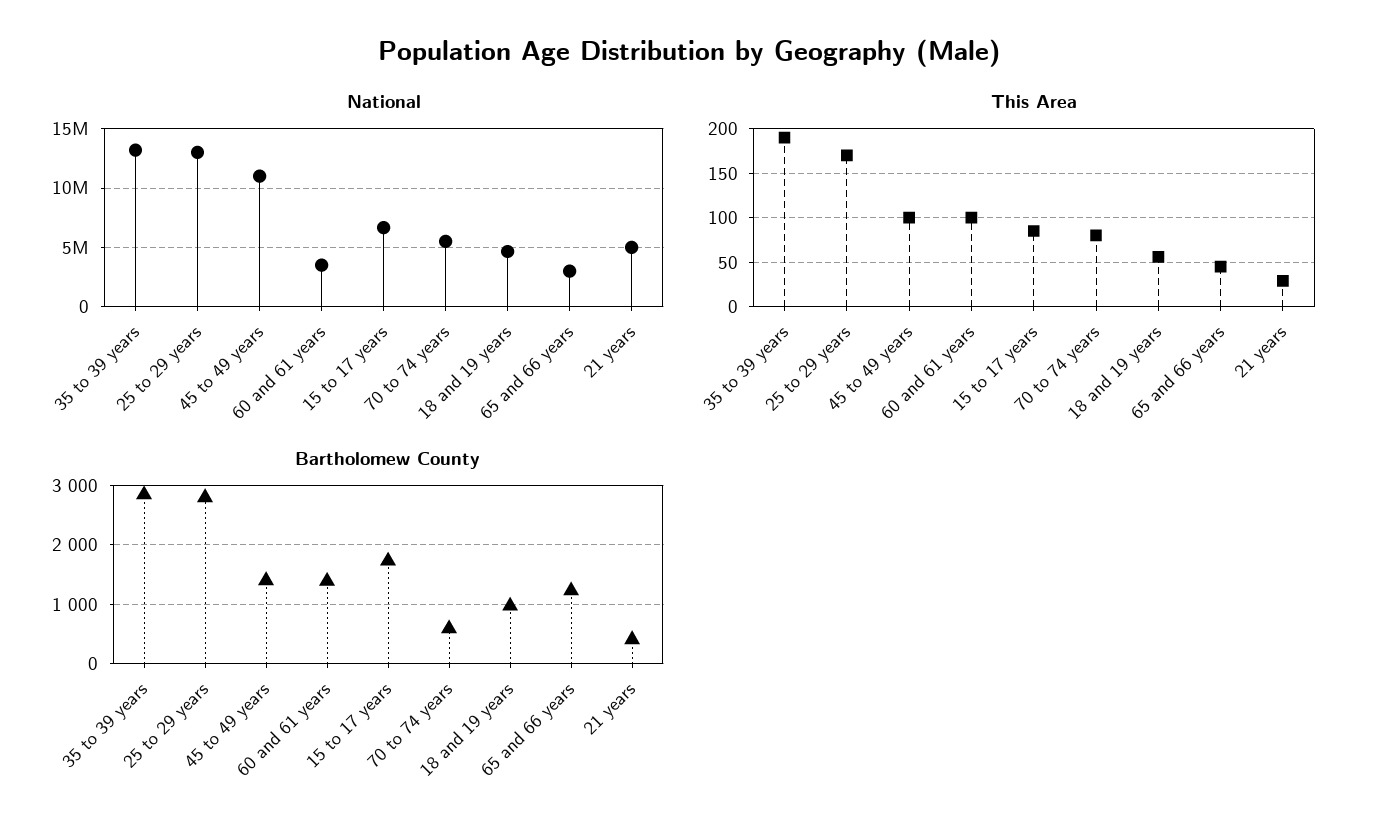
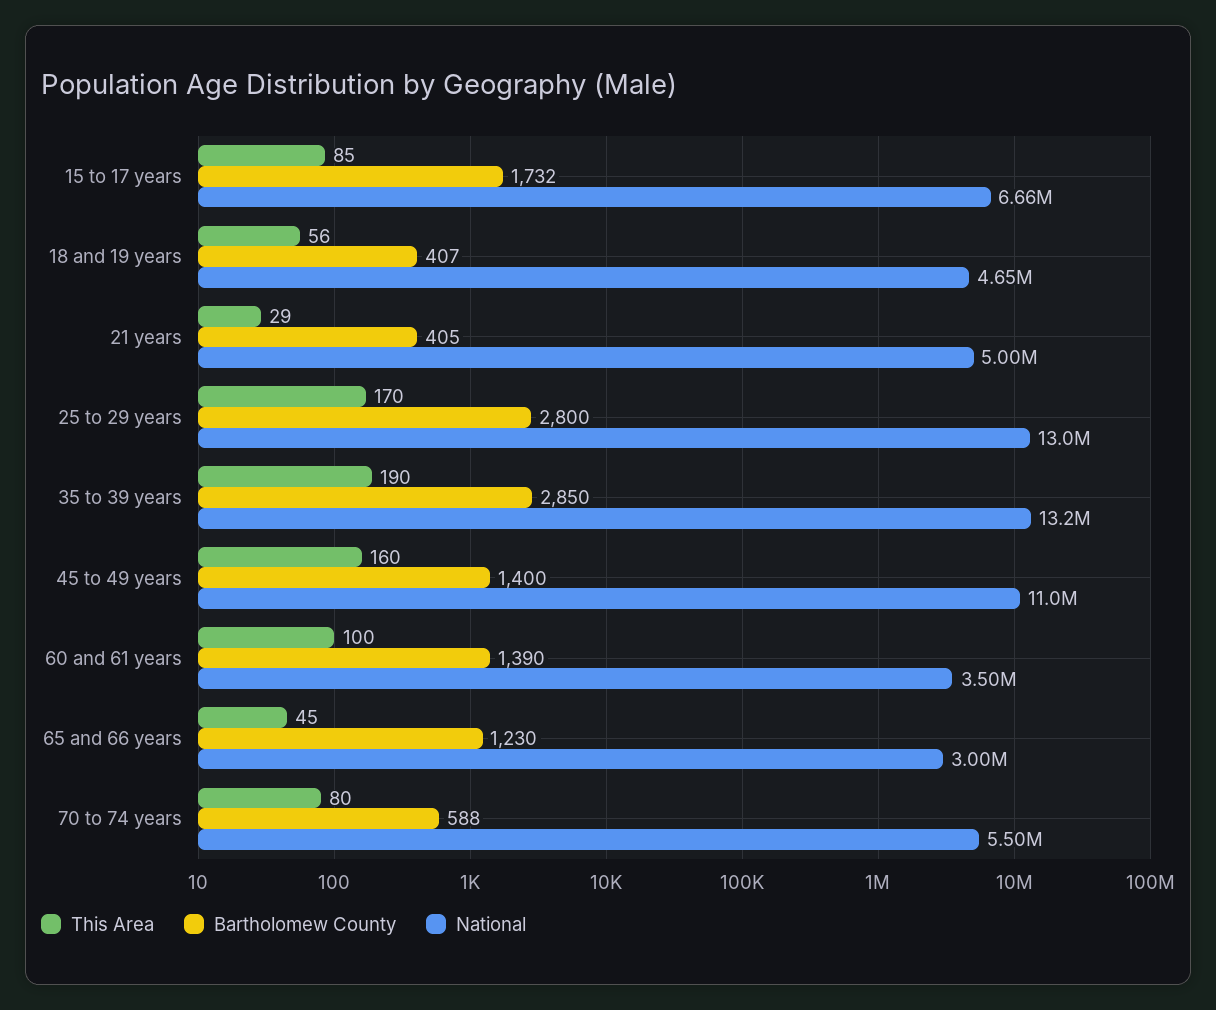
  {
    "National": {
      "35 to 39 years": 13200000,
      "25 to 29 years": 13000000,
      "45 to 49 years": 11000000,
      "60 and 61 years": 3500000,
      "15 to 17 years": 6660000,
      "70 to 74 years": 5500000,
      "18 and 19 years": 4650000,
      "65 and 66 years": 3000000,
      "21 years": 5000000
    },
    "This Area": {
      "35 to 39 years": 190,
      "25 to 29 years": 170,
-     "45 to 49 years": 100,
+     "45 to 49 years": 160,
      "60 and 61 years": 100,
      "15 to 17 years": 85,
      "70 to 74 years": 80,
      "18 and 19 years": 56,
      "65 and 66 years": 45,
      "21 years": 29
    },
    "Bartholomew County": {
      "35 to 39 years": 2850,
      "25 to 29 years": 2800,
      "45 to 49 years": 1400,
      "60 and 61 years": 1390,
      "15 to 17 years": 1732,
      "70 to 74 years": 588,
-     "18 and 19 years": 1000,
+     "18 and 19 years": 407,
      "65 and 66 years": 1230,
      "21 years": 405
    }
  }

